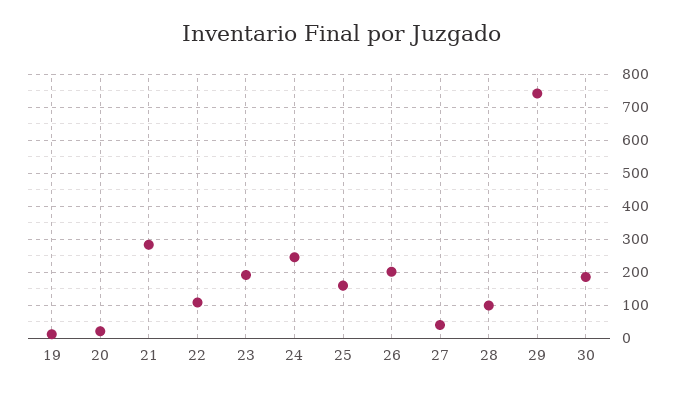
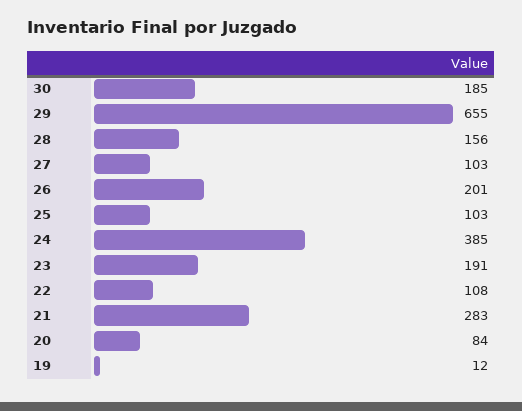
  {
    "19": 12,
-   "20": 20,
+   "20": 84,
    "21": 283,
    "22": 108,
    "23": 191,
-   "24": 240,
+   "24": 385,
-   "25": 160,
+   "25": 103,
    "26": 201,
-   "27": 40,
+   "27": 103,
-   "28": 100,
+   "28": 156,
-   "29": 740,
+   "29": 655,
    "30": 185
  }

